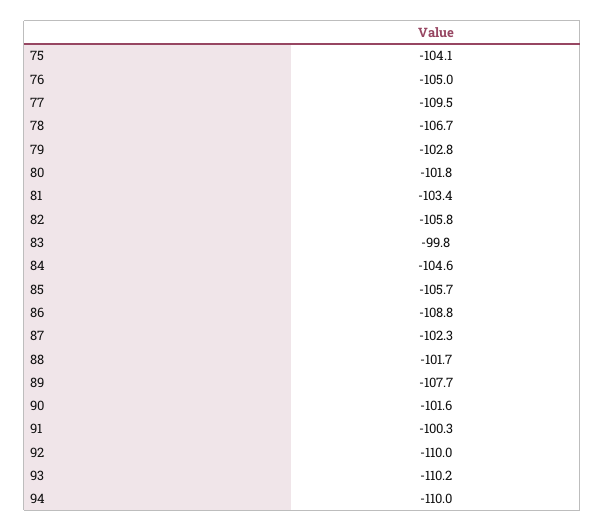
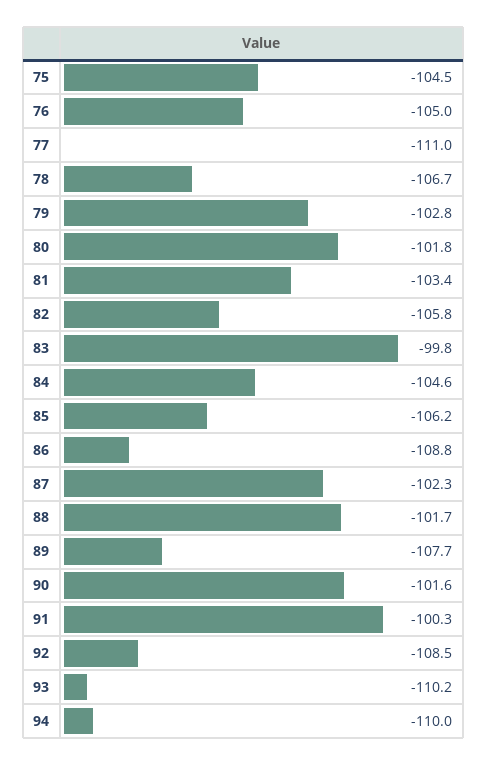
  {
-   "75": -104.1,
+   "75": -104.5,
    "76": -105,
-   "77": -109.5,
+   "77": -111,
    "78": -106.7,
    "79": -102.8,
    "80": -101.8,
    "81": -103.4,
    "82": -105.8,
    "83": -99.8,
    "84": -104.6,
-   "85": -105.7,
+   "85": -106.2,
    "86": -108.8,
    "87": -102.3,
    "88": -101.7,
    "89": -107.7,
    "90": -101.6,
    "91": -100.3,
-   "92": -110,
+   "92": -108.5,
    "93": -110.2,
    "94": -110
  }

